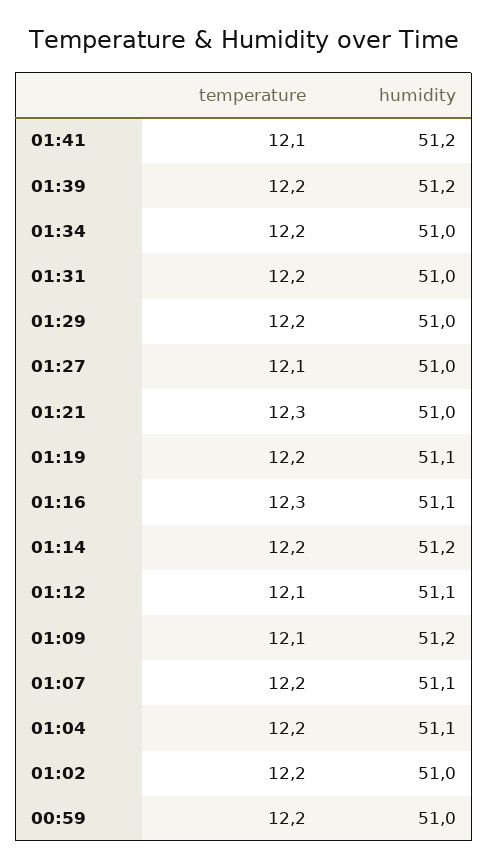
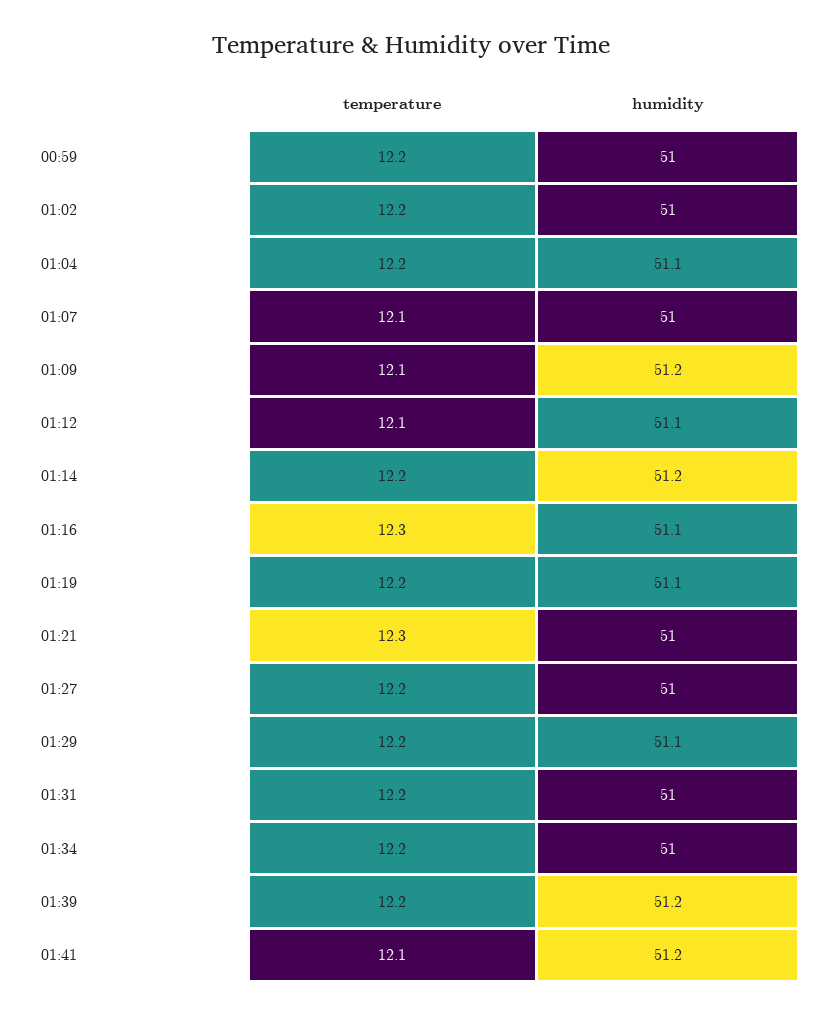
  {
    "temperature": {
      "01:41": 12.1,
      "01:39": 12.2,
      "01:34": 12.2,
      "01:31": 12.2,
      "01:29": 12.2,
-     "01:27": 12.1,
+     "01:27": 12.2,
      "01:21": 12.3,
      "01:19": 12.2,
      "01:16": 12.3,
      "01:14": 12.2,
      "01:12": 12.1,
      "01:09": 12.1,
-     "01:07": 12.2,
+     "01:07": 12.1,
      "01:04": 12.2,
      "01:02": 12.2,
      "00:59": 12.2
    },
    "humidity": {
      "01:41": 51.2,
      "01:39": 51.2,
      "01:34": 51,
      "01:31": 51,
-     "01:29": 51,
+     "01:29": 51.1,
      "01:27": 51,
      "01:21": 51,
      "01:19": 51.1,
      "01:16": 51.1,
      "01:14": 51.2,
      "01:12": 51.1,
      "01:09": 51.2,
-     "01:07": 51.1,
+     "01:07": 51,
      "01:04": 51.1,
      "01:02": 51,
      "00:59": 51
    }
  }

